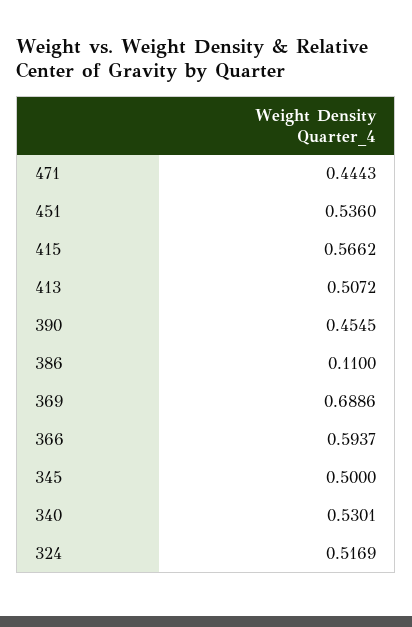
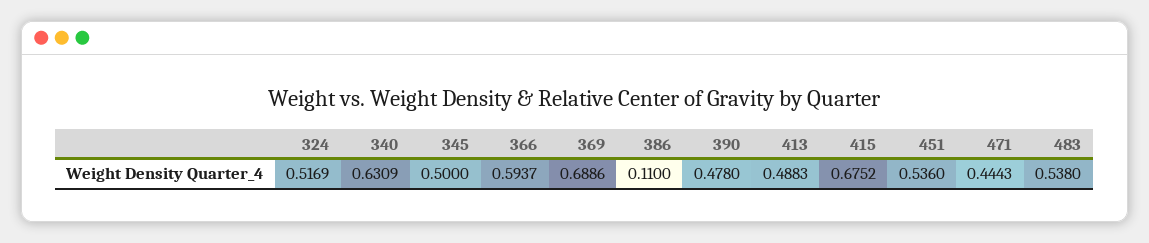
  {
    "471": 0.4443,
    "451": 0.536,
-   "415": 0.5662,
+   "415": 0.6752,
-   "413": 0.5072,
+   "413": 0.4883,
-   "390": 0.4545,
+   "390": 0.478,
    "386": 0.11,
    "369": 0.6886,
    "366": 0.5937,
    "345": 0.5,
-   "340": 0.5301,
+   "340": 0.6309,
-   "324": 0.5169
+   "324": 0.5169,
+   "483": 0.538
  }

